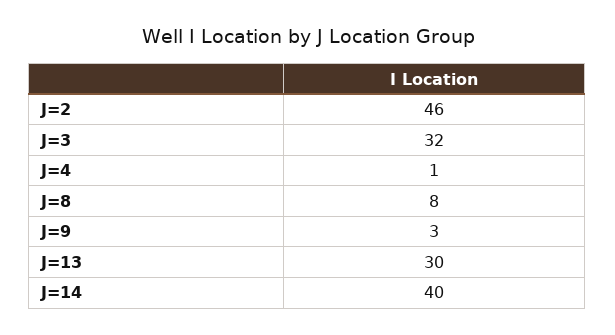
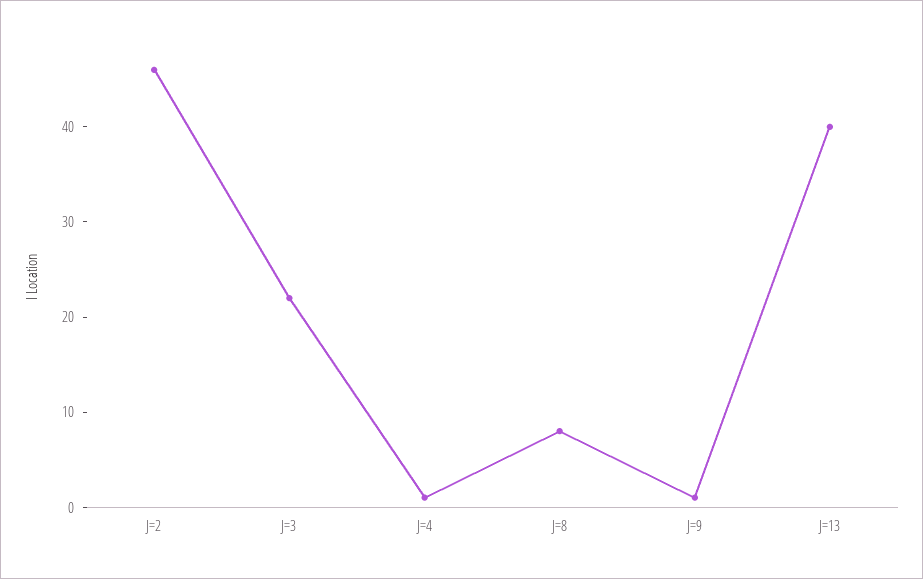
  {
    "J=2": 46,
-   "J=3": 32,
+   "J=3": 22,
    "J=4": 1,
    "J=8": 8,
-   "J=9": 3,
+   "J=9": 1,
-   "J=13": 30,
+   "J=13": 40
-   "J=14": 40
  }

